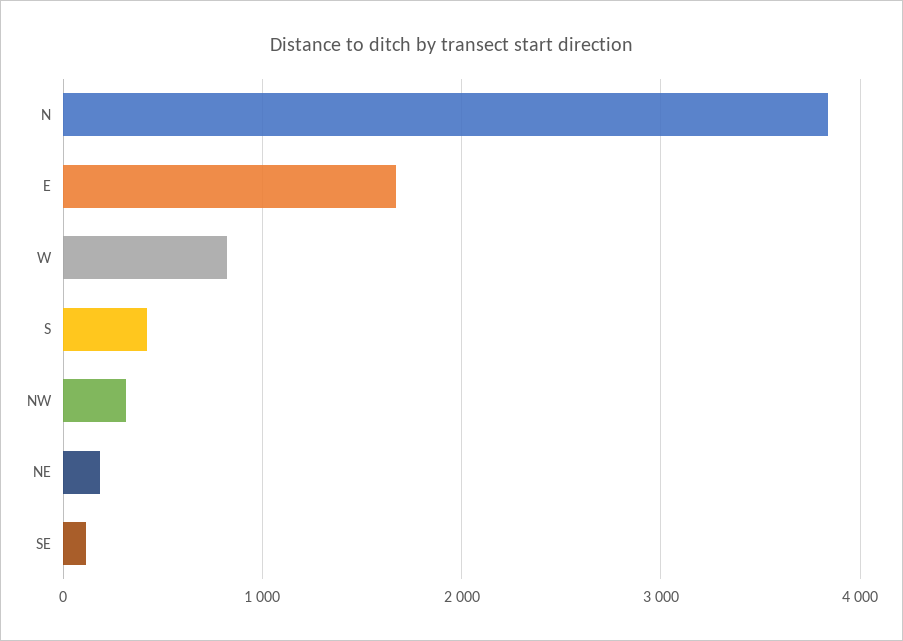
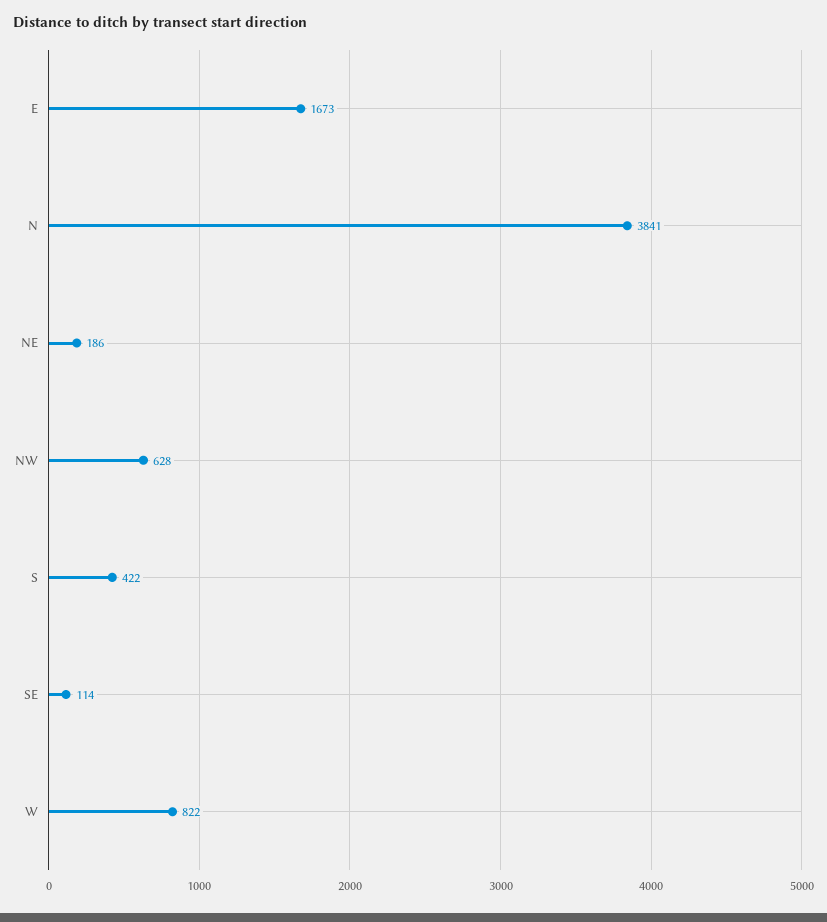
  {
    "N": 3841,
    "E": 1673,
    "W": 822,
    "S": 422,
-   "NW": 300,
+   "NW": 628,
    "NE": 186,
    "SE": 114
  }

